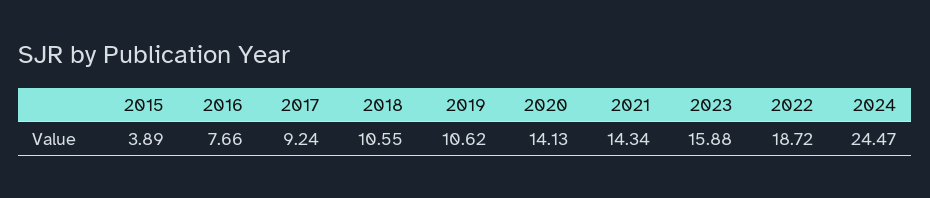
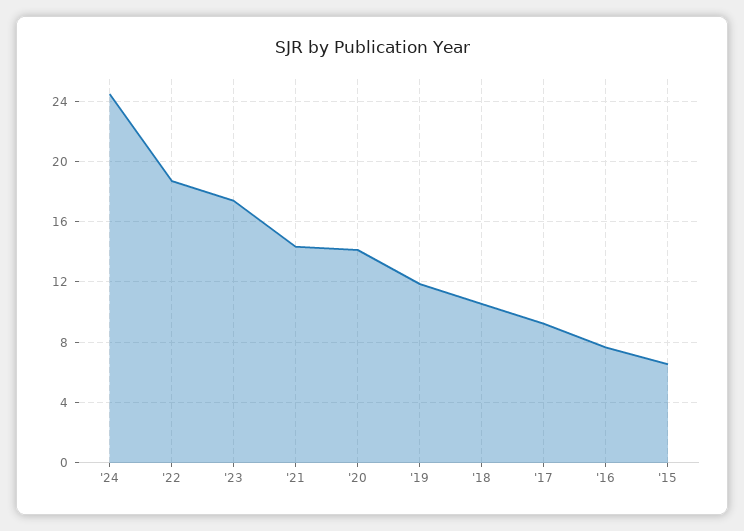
  {
-   "2015": 3.89,
+   "2015": 6.5,
    "2016": 7.66,
    "2017": 9.24,
    "2018": 10.55,
-   "2019": 10.62,
+   "2019": 12,
    "2020": 14.13,
    "2021": 14.34,
-   "2023": 15.88,
+   "2023": 17.5,
    "2022": 18.72,
    "2024": 24.47
  }

